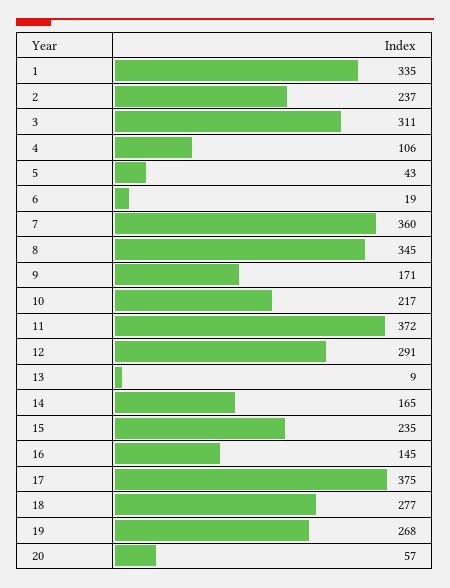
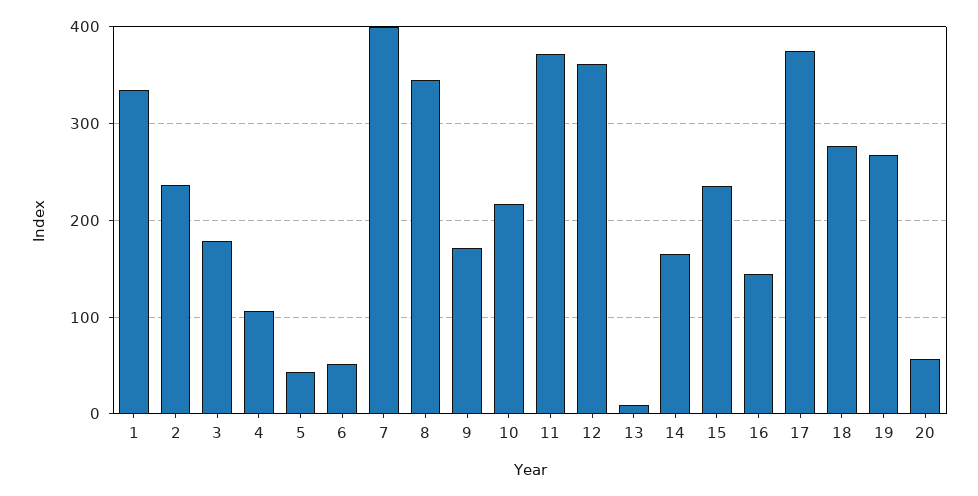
  {
    "1": 335,
    "2": 237,
-   "3": 311,
+   "3": 180,
    "4": 106,
    "5": 43,
-   "6": 19,
+   "6": 50,
-   "7": 360,
+   "7": 400,
    "8": 345,
    "9": 171,
    "10": 217,
    "11": 372,
-   "12": 291,
+   "12": 360,
    "13": 9,
    "14": 165,
    "15": 235,
    "16": 145,
    "17": 375,
    "18": 277,
    "19": 268,
    "20": 57
  }

